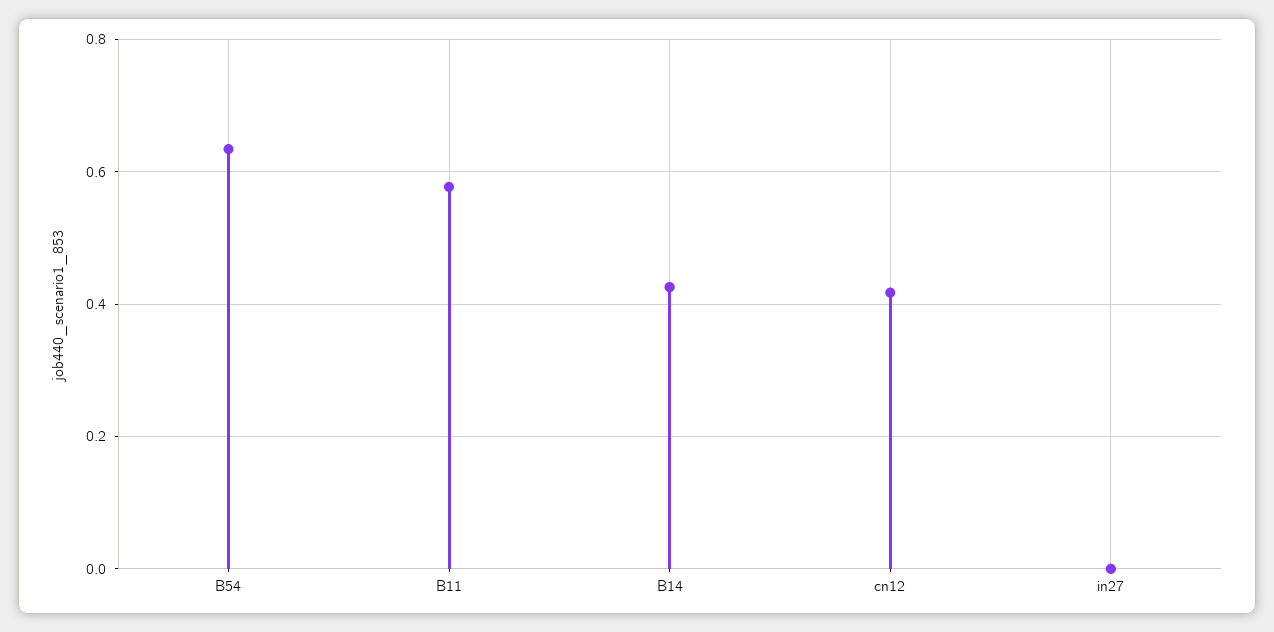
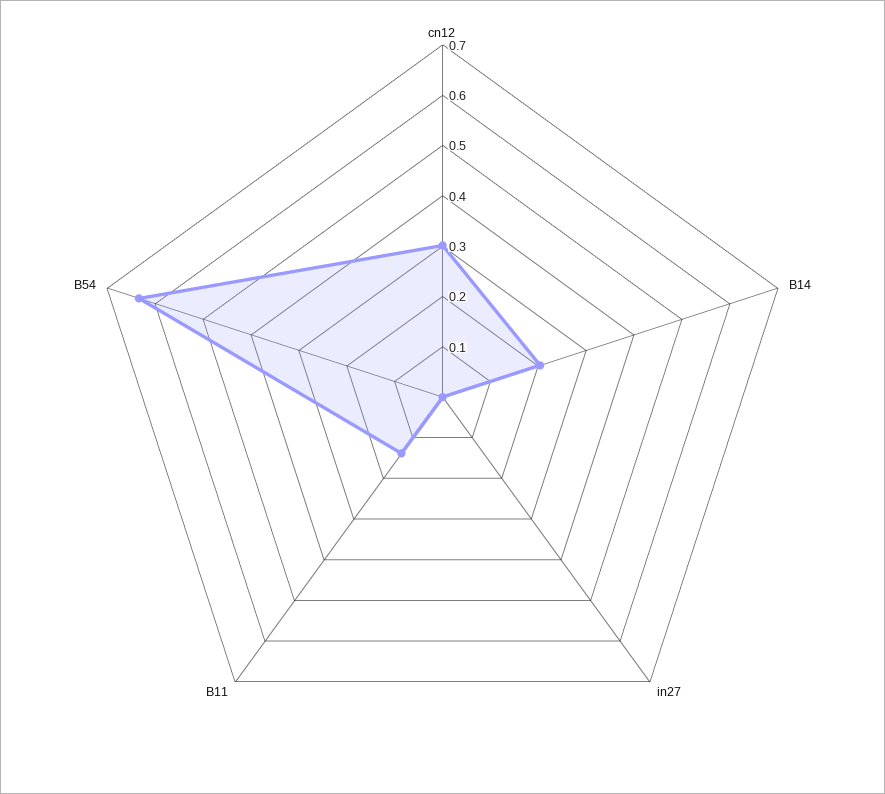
  {
    "B54": 0.64,
-   "B11": 0.58,
+   "B11": 0.14,
-   "B14": 0.42,
+   "B14": 0.2,
-   "cn12": 0.42,
+   "cn12": 0.3,
    "in27": 0
  }

